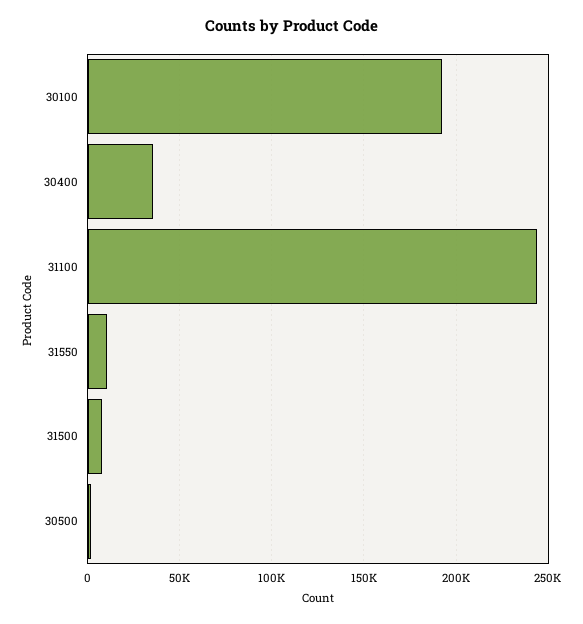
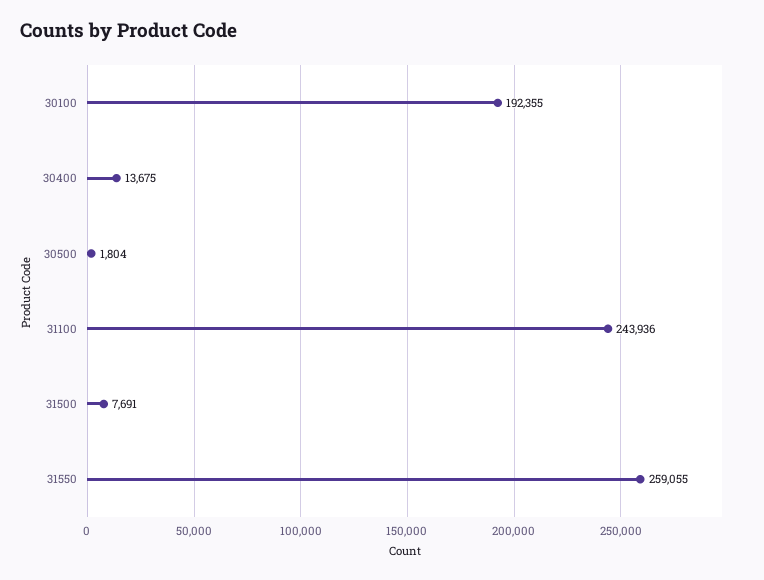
  {
    "30100": 192355,
-   "30400": 35000,
+   "30400": 13675,
    "31100": 243936,
-   "31550": 10000,
+   "31550": 259055,
    "31500": 7691,
    "30500": 1804
  }

